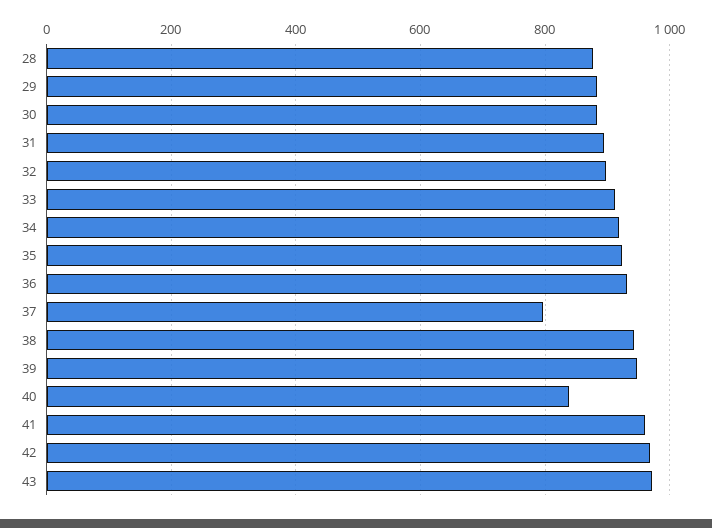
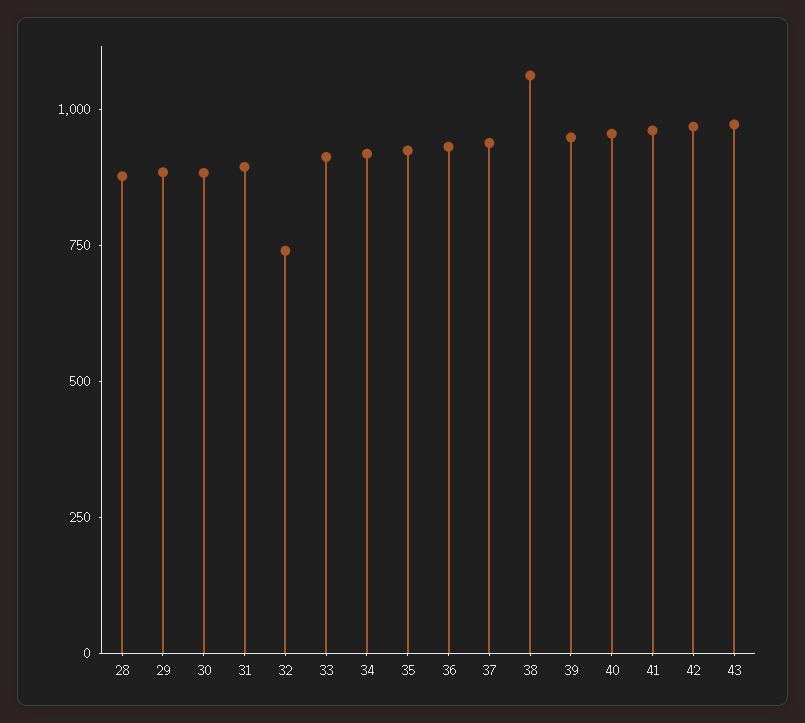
  {
    "28": 880,
    "29": 880,
    "30": 880,
    "31": 900,
-   "32": 900,
+   "32": 750,
    "33": 920,
    "34": 920,
    "35": 920,
    "36": 940,
-   "37": 800,
+   "37": 950,
-   "38": 940,
+   "38": 1050,
    "39": 940,
-   "40": 840,
+   "40": 950,
    "41": 960,
    "42": 960,
    "43": 980
  }

